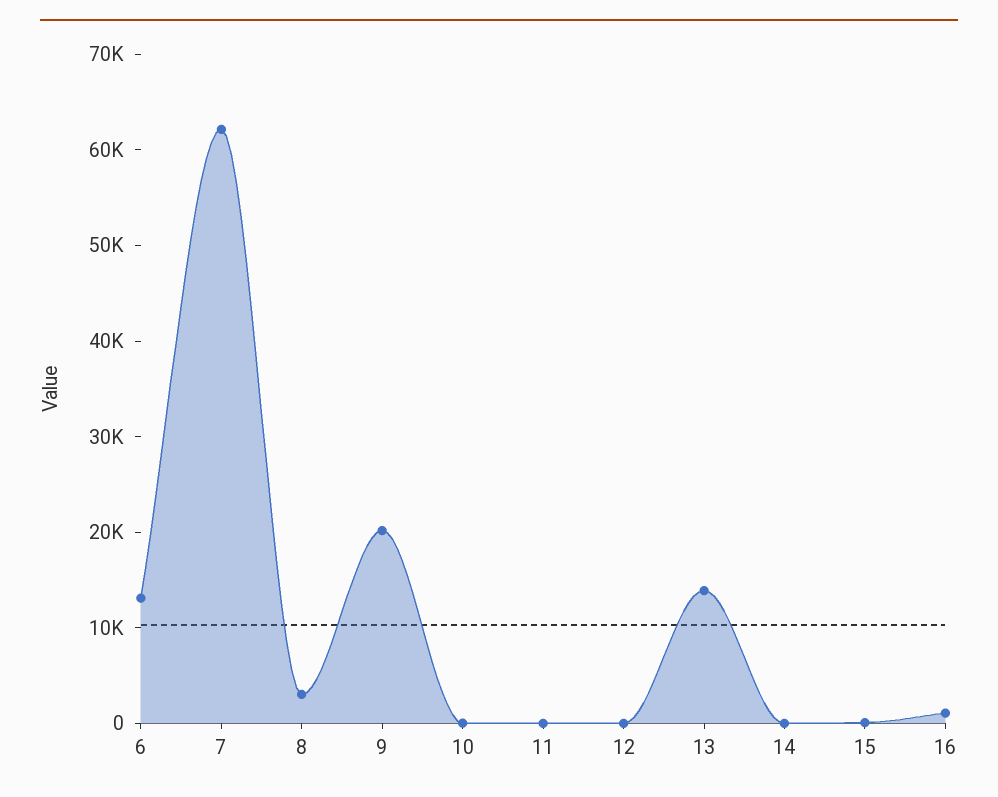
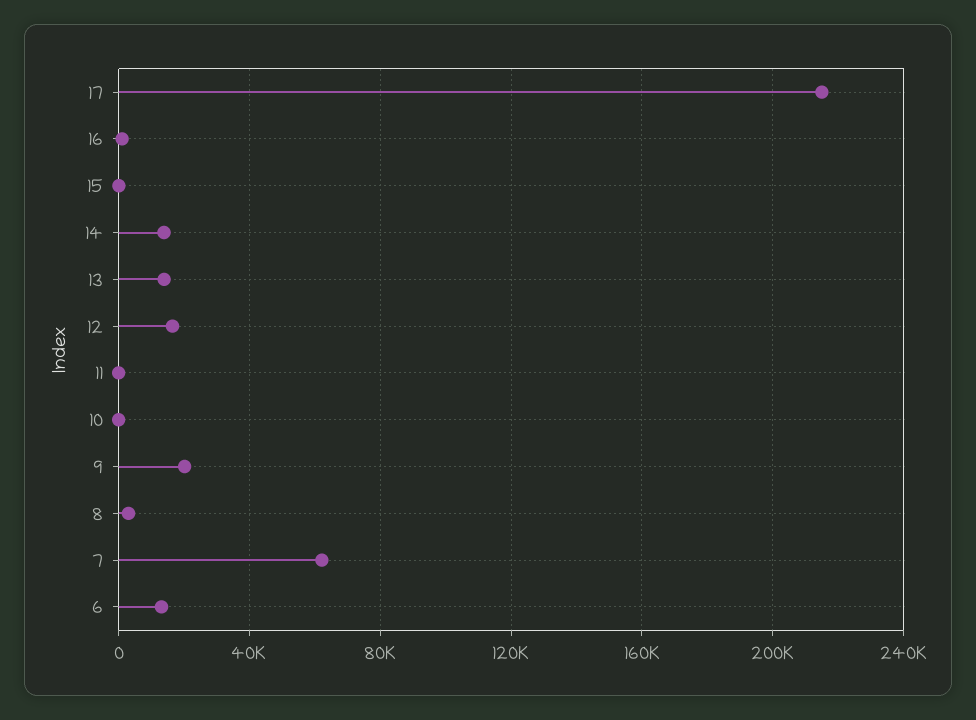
  {
    "6": 14000,
    "7": 62000,
    "8": 4000,
    "9": 20000,
    "10": 0,
    "11": 0,
-   "12": 0,
+   "12": 15000,
    "13": 14000,
-   "14": 0,
+   "14": 15000,
    "15": 0,
-   "16": 2000
+   "16": 2000,
+   "17": 215000
  }

